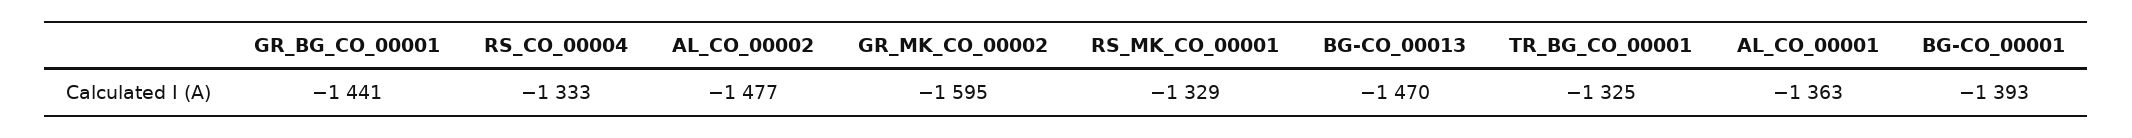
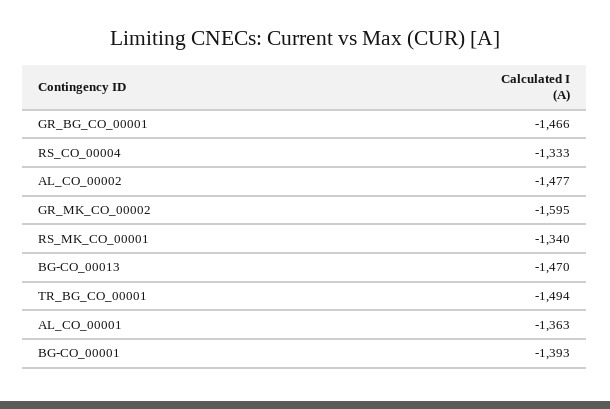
  {
-   "GR_BG_CO_00001": -1441,
+   "GR_BG_CO_00001": -1466,
    "RS_CO_00004": -1333,
    "AL_CO_00002": -1477,
    "GR_MK_CO_00002": -1595,
-   "RS_MK_CO_00001": -1329,
+   "RS_MK_CO_00001": -1340,
    "BG-CO_00013": -1470,
-   "TR_BG_CO_00001": -1325,
+   "TR_BG_CO_00001": -1494,
    "AL_CO_00001": -1363,
    "BG-CO_00001": -1393
  }

